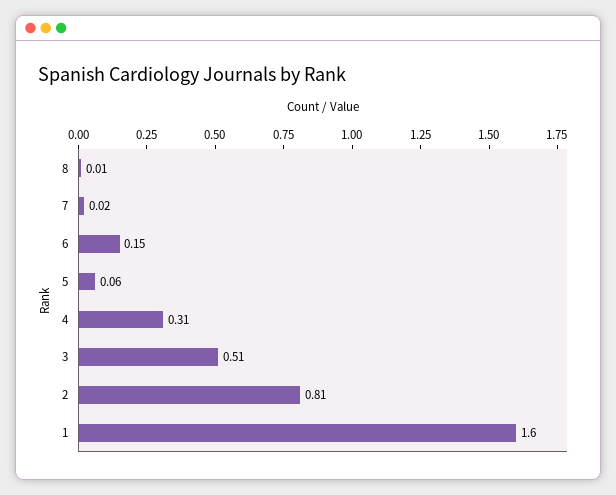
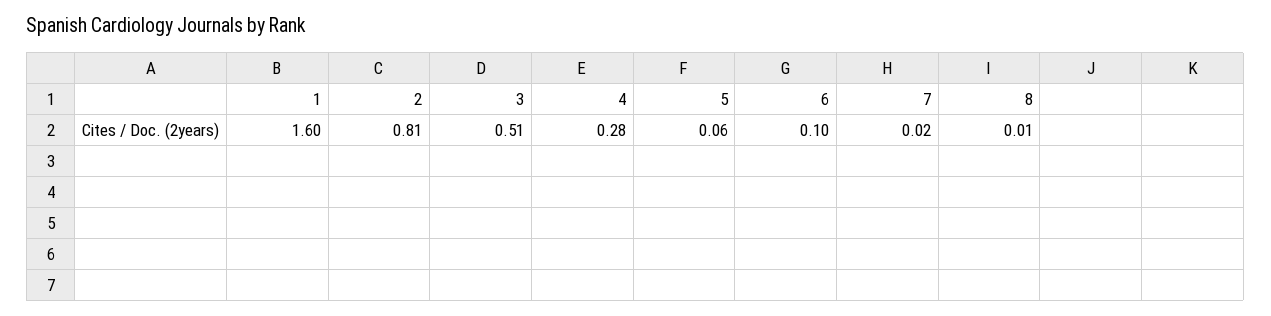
  {
    "8": 0.01,
    "7": 0.02,
-   "6": 0.15,
+   "6": 0.1,
    "5": 0.06,
-   "4": 0.31,
+   "4": 0.28,
    "3": 0.51,
    "2": 0.81,
    "1": 1.6
  }

